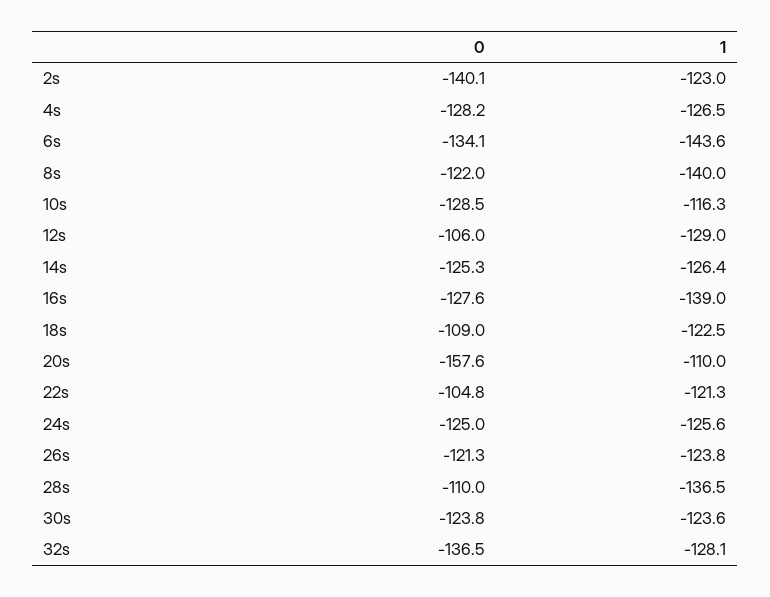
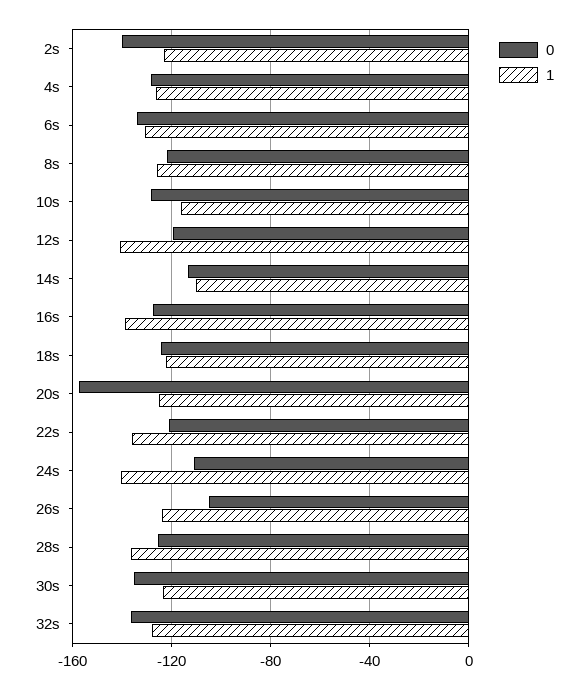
  {
    "0": {
      "2s": -140.1,
      "4s": -128.2,
      "6s": -134.1,
      "8s": -122,
      "10s": -128.5,
-     "12s": -106,
+     "12s": -120,
-     "14s": -125.3,
+     "14s": -115,
      "16s": -127.6,
-     "18s": -109,
+     "18s": -125,
      "20s": -157.6,
-     "22s": -104.8,
+     "22s": -120,
-     "24s": -125,
+     "24s": -110,
-     "26s": -121.3,
+     "26s": -105,
-     "28s": -110,
+     "28s": -125,
-     "30s": -123.8,
+     "30s": -135,
      "32s": -136.5
    },
    "1": {
      "2s": -123,
      "4s": -126.5,
-     "6s": -143.6,
+     "6s": -130,
-     "8s": -140,
+     "8s": -125,
      "10s": -116.3,
-     "12s": -129,
+     "12s": -140,
-     "14s": -126.4,
+     "14s": -110,
      "16s": -139,
      "18s": -122.5,
-     "20s": -110,
+     "20s": -125,
-     "22s": -121.3,
+     "22s": -135,
-     "24s": -125.6,
+     "24s": -140,
      "26s": -123.8,
      "28s": -136.5,
      "30s": -123.6,
      "32s": -128.1
    }
  }

